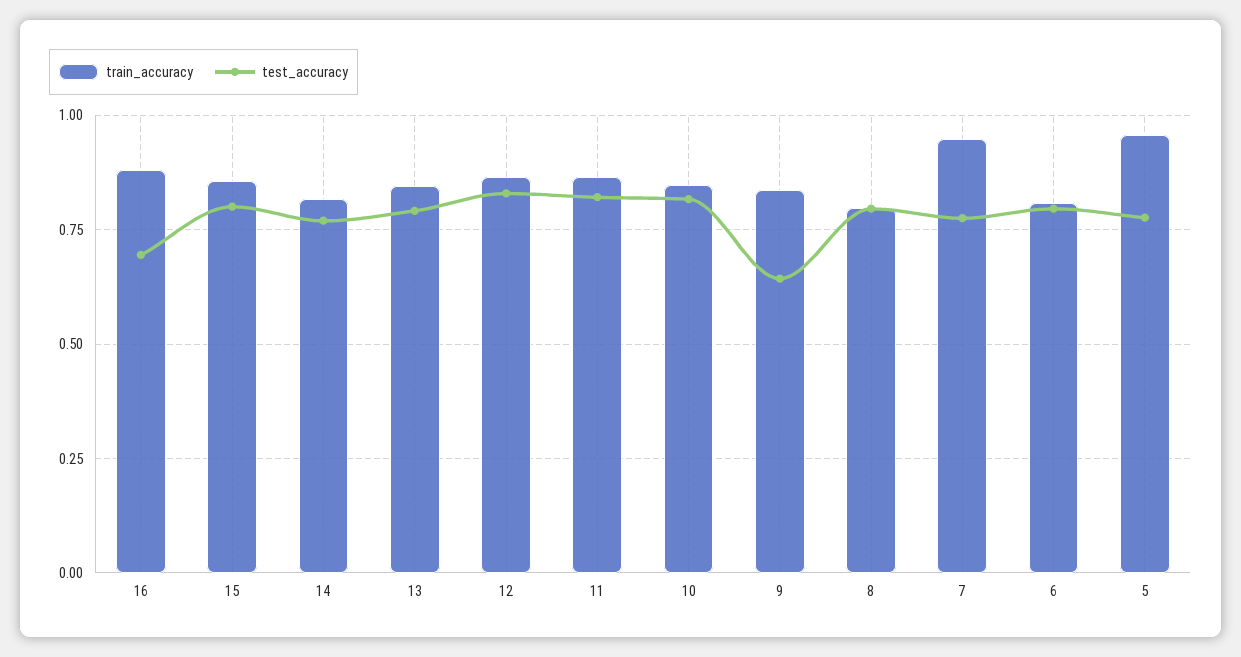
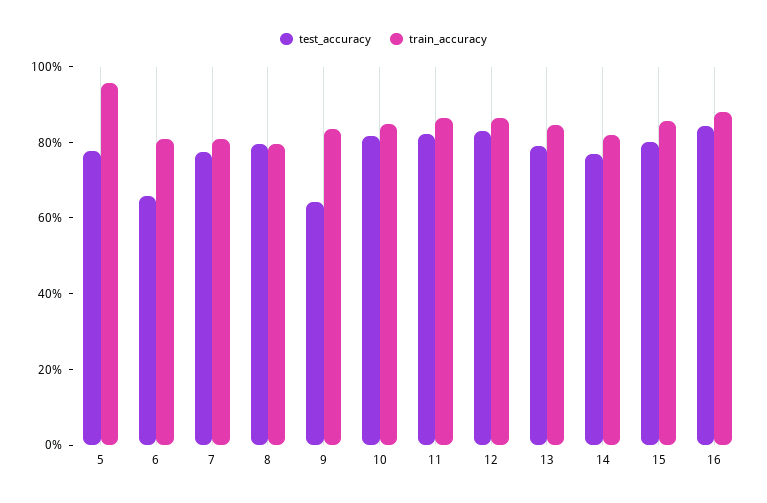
  {
    "train_accuracy": {
      "16": 0.875,
      "15": 0.85,
      "14": 0.825,
      "13": 0.85,
      "12": 0.875,
      "11": 0.875,
      "10": 0.85,
      "9": 0.825,
      "8": 0.8,
-     "7": 0.95,
+     "7": 0.8,
      "6": 0.8,
      "5": 0.95
    },
    "test_accuracy": {
-     "16": 0.7,
+     "16": 0.85,
      "15": 0.8,
      "14": 0.775,
      "13": 0.8,
      "12": 0.825,
      "11": 0.825,
      "10": 0.825,
      "9": 0.65,
      "8": 0.8,
      "7": 0.775,
-     "6": 0.8,
+     "6": 0.65,
      "5": 0.775
    }
  }

